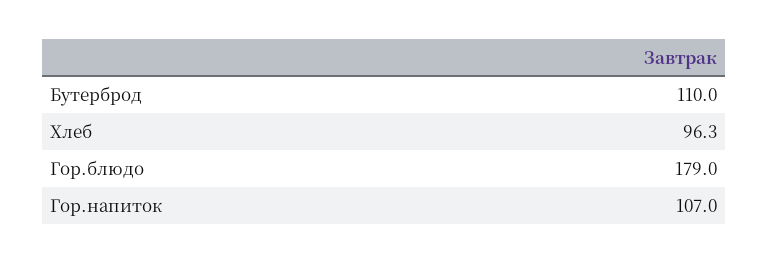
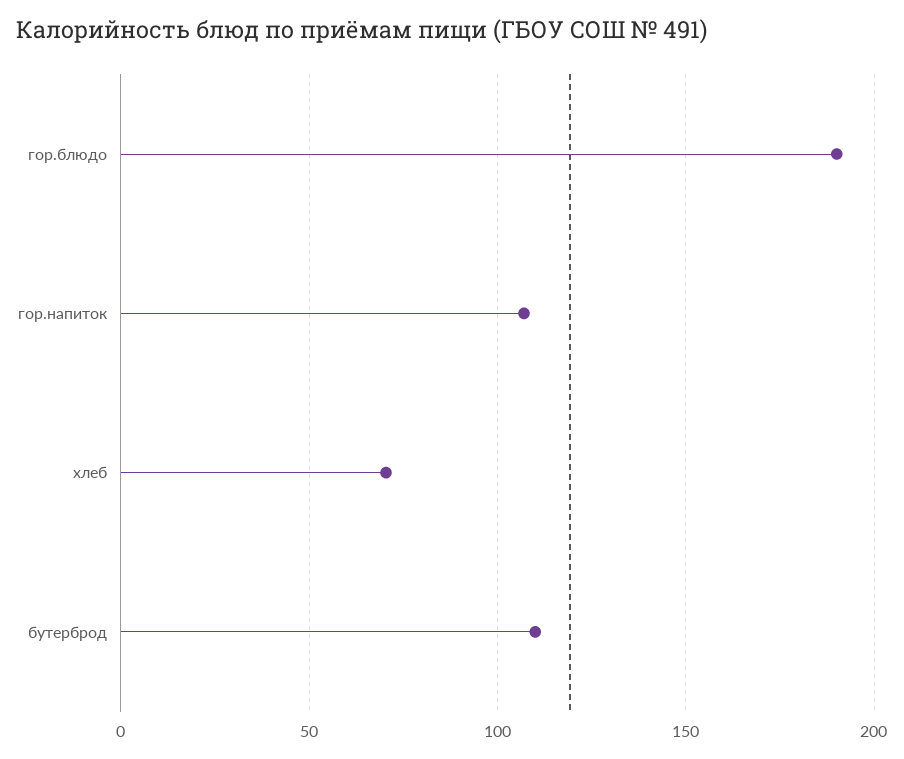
  {
    "Бутерброд": 110,
-   "Хлеб": 96.3,
+   "Хлеб": 70,
-   "Гор.блюдо": 179,
+   "Гор.блюдо": 190,
    "Гор.напиток": 107
  }

